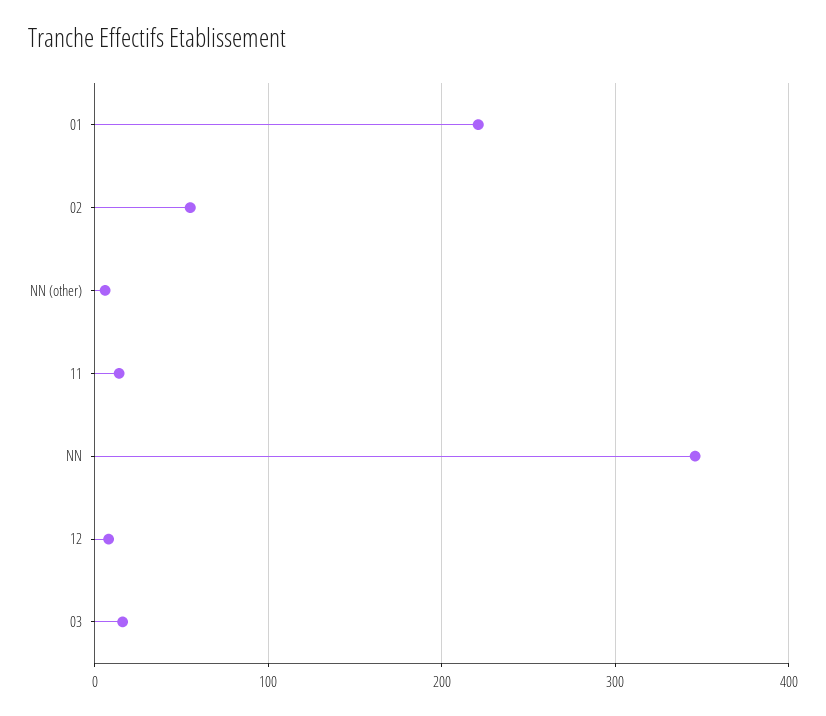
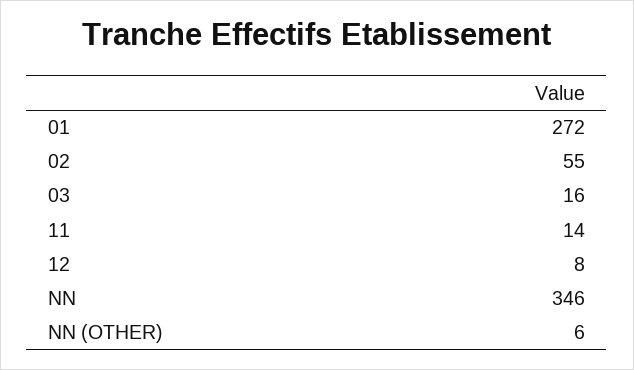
  {
-   "01": 220,
+   "01": 272,
    "02": 55,
    "NN (other)": 6,
    "11": 14,
    "NN": 346,
    "12": 8,
    "03": 16
  }

